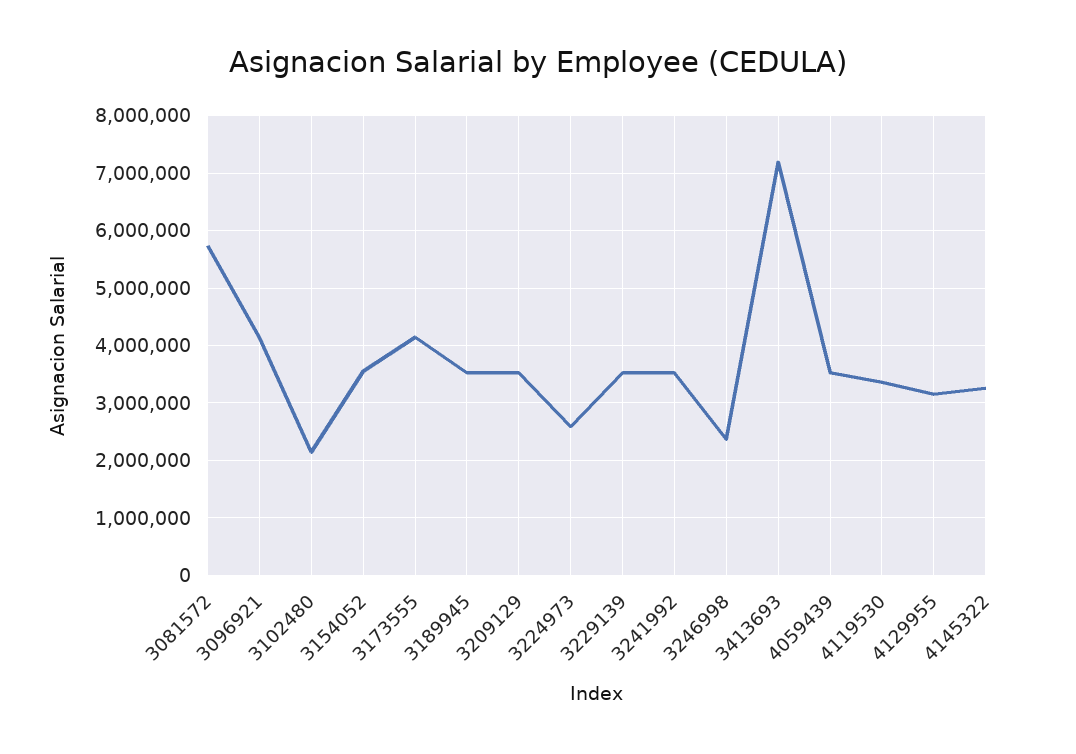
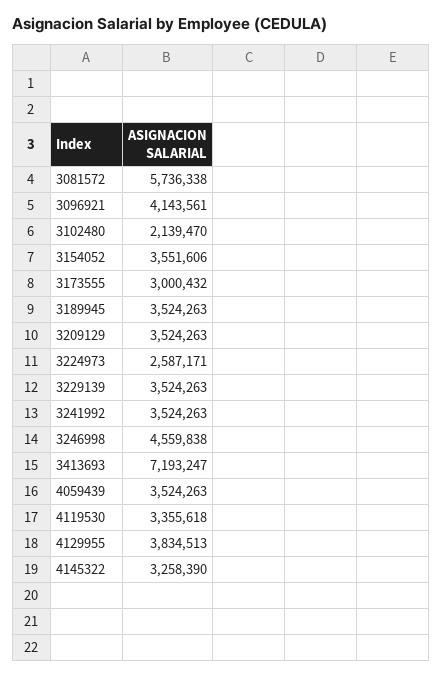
  {
    "3081572": 5736338,
    "3096921": 4143561,
    "3102480": 2139470,
    "3154052": 3551606,
-   "3173555": 4200000,
+   "3173555": 3000432,
    "3189945": 3524263,
    "3209129": 3524263,
    "3224973": 2587171,
    "3229139": 3524263,
    "3241992": 3524263,
-   "3246998": 2400000,
+   "3246998": 4559838,
    "3413693": 7193247,
    "4059439": 3524263,
    "4119530": 3355618,
-   "4129955": 3200000,
+   "4129955": 3834513,
    "4145322": 3258390
  }

